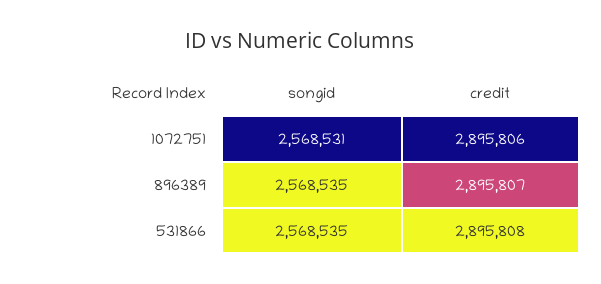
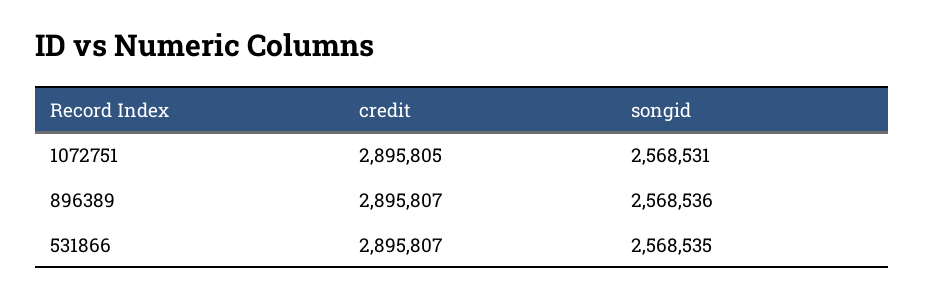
  {
    "songid": {
      "1072751": 2568531,
-     "896389": 2568535,
+     "896389": 2568536,
      "531866": 2568535
    },
    "credit": {
-     "1072751": 2895806,
+     "1072751": 2895805,
      "896389": 2895807,
-     "531866": 2895808
+     "531866": 2895807
    }
  }

